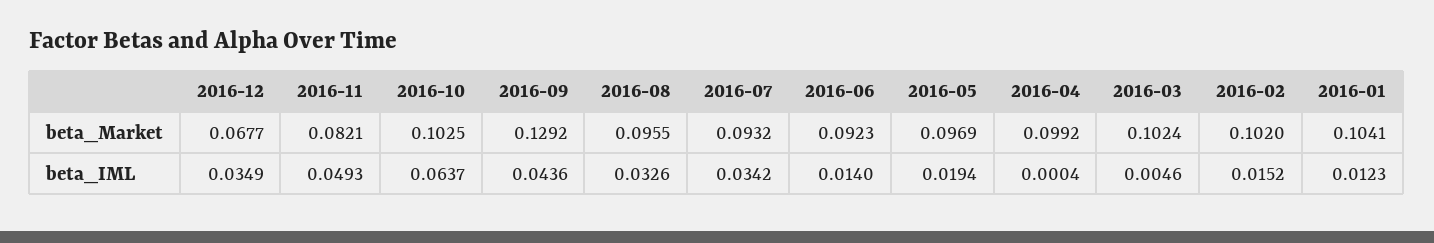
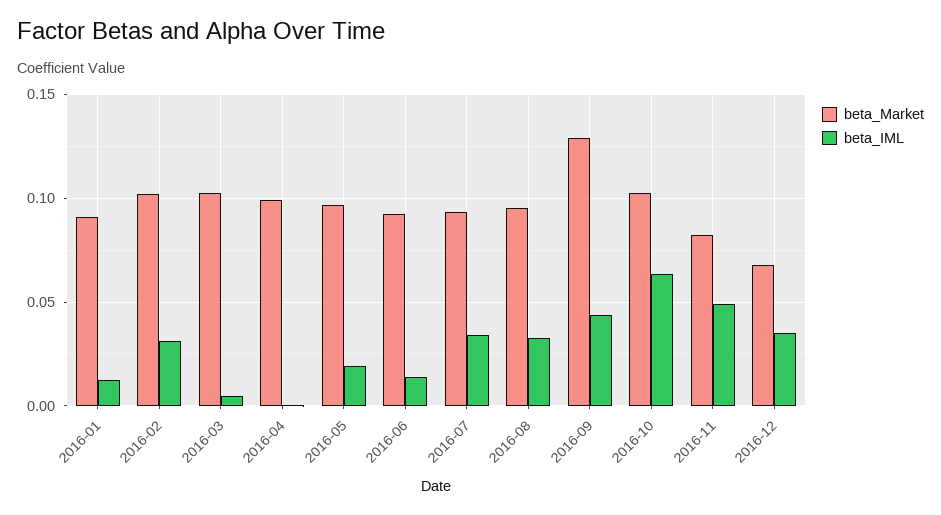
  {
    "beta_Market": {
      "2016-12": 0.0677,
      "2016-11": 0.0821,
      "2016-10": 0.1025,
      "2016-09": 0.1292,
      "2016-08": 0.0955,
      "2016-07": 0.0932,
      "2016-06": 0.0923,
      "2016-05": 0.0969,
      "2016-04": 0.0992,
      "2016-03": 0.1024,
      "2016-02": 0.102,
-     "2016-01": 0.1041
+     "2016-01": 0.09
    },
    "beta_IML": {
      "2016-12": 0.0349,
      "2016-11": 0.0493,
      "2016-10": 0.0637,
      "2016-09": 0.0436,
      "2016-08": 0.0326,
      "2016-07": 0.0342,
      "2016-06": 0.014,
      "2016-05": 0.0194,
      "2016-04": 0.0004,
      "2016-03": 0.0046,
-     "2016-02": 0.0152,
+     "2016-02": 0.03,
      "2016-01": 0.0123
    }
  }

